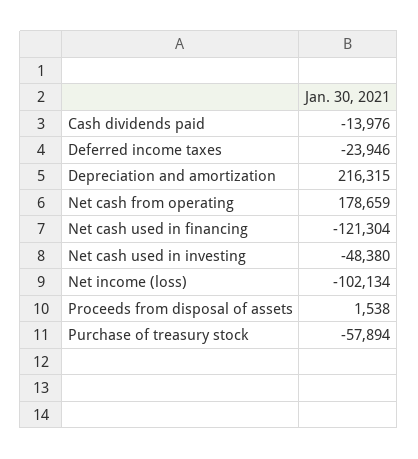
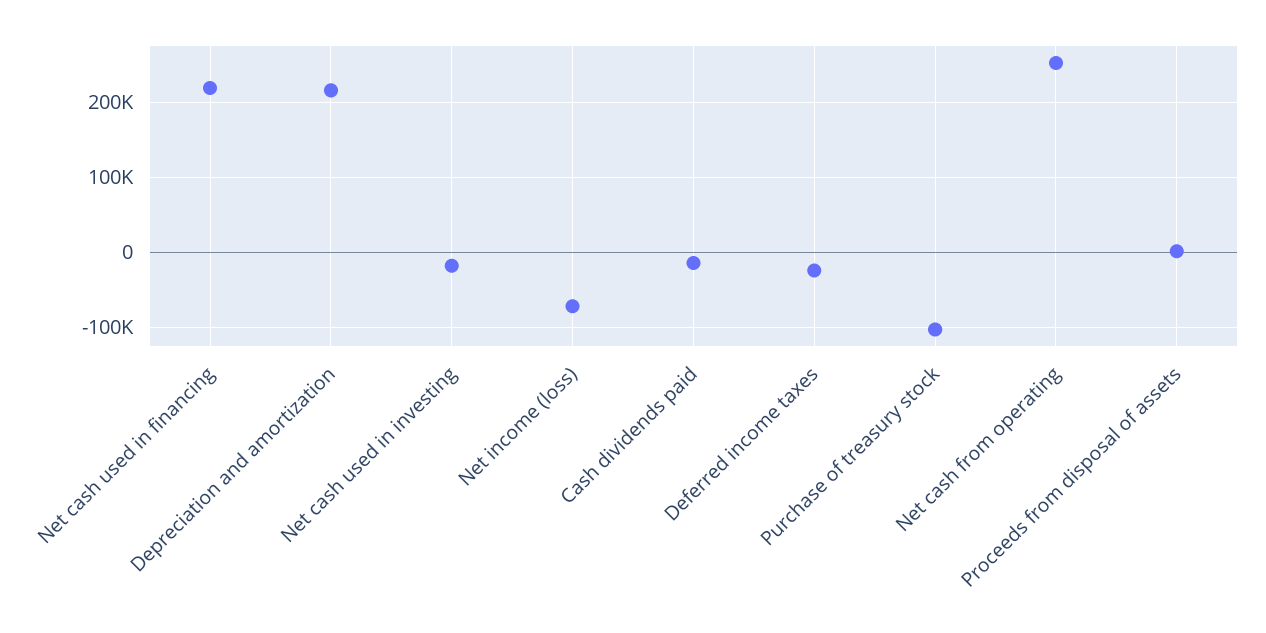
  {
    "Cash dividends paid": -13976,
    "Deferred income taxes": -23946,
    "Depreciation and amortization": 216315,
-   "Net cash from operating": 178659,
+   "Net cash from operating": 250000,
-   "Net cash used in financing": -121304,
+   "Net cash used in financing": 220000,
-   "Net cash used in investing": -48380,
+   "Net cash used in investing": -20000,
-   "Net income (loss)": -102134,
+   "Net income (loss)": -70000,
    "Proceeds from disposal of assets": 1538,
-   "Purchase of treasury stock": -57894
+   "Purchase of treasury stock": -100000
  }

